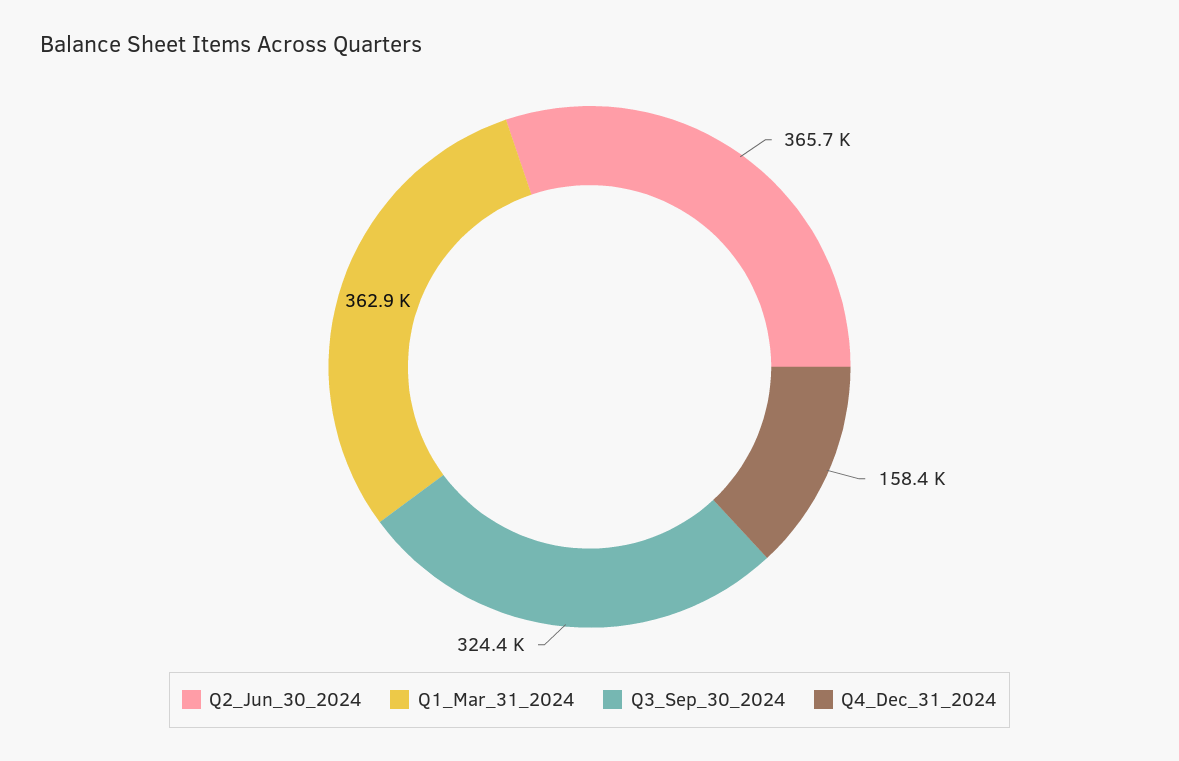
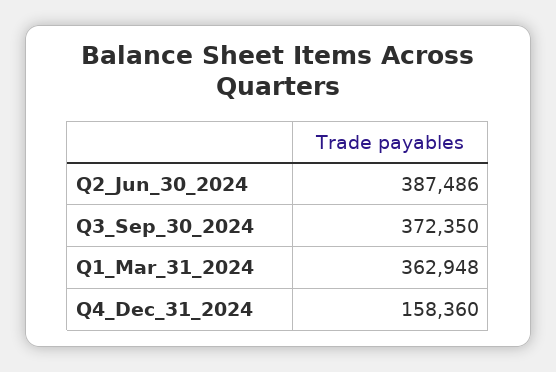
  {
-   "Q2_Jun_30_2024": 365700,
+   "Q2_Jun_30_2024": 387486,
    "Q1_Mar_31_2024": 362948,
-   "Q3_Sep_30_2024": 324400,
+   "Q3_Sep_30_2024": 372350,
    "Q4_Dec_31_2024": 158360
  }

